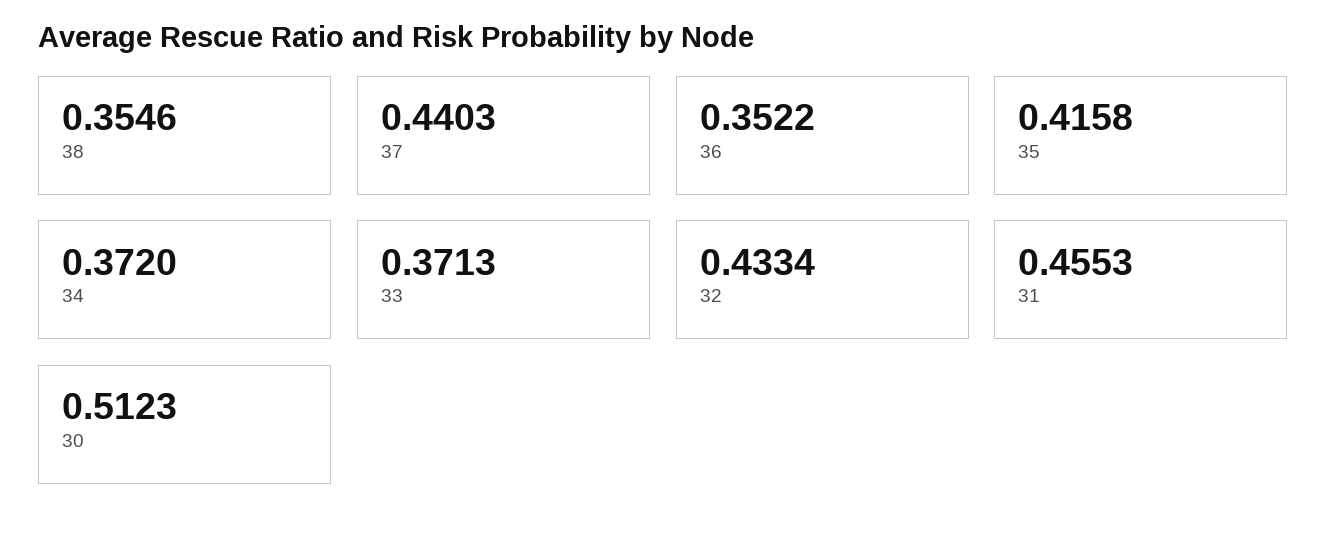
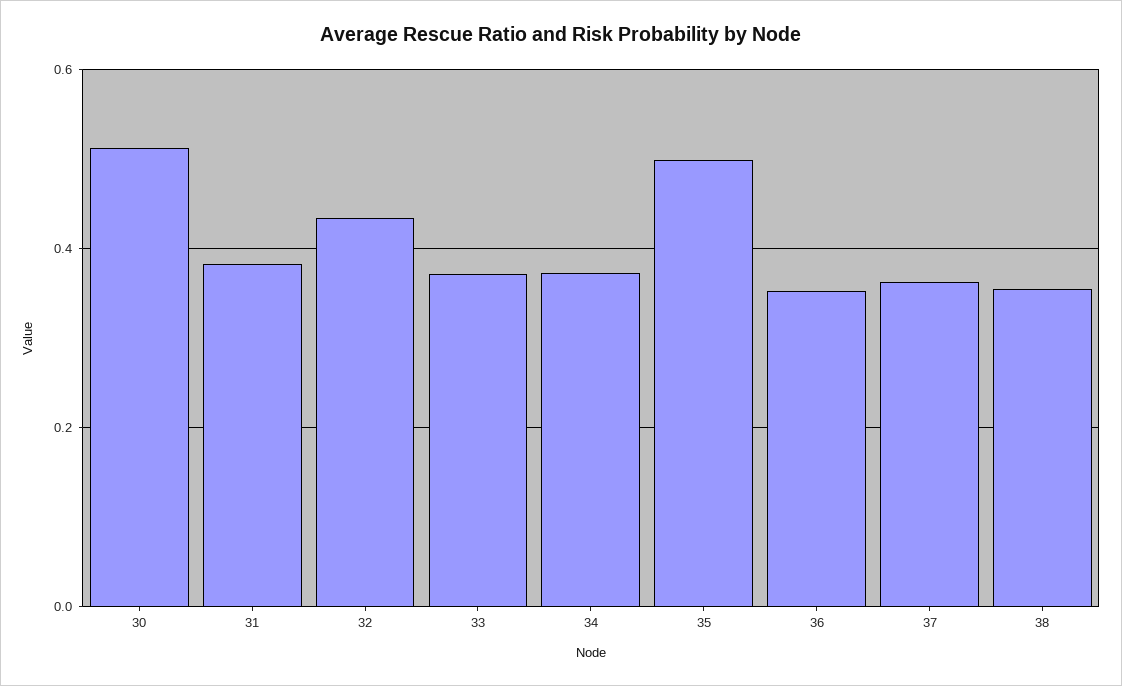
  {
    "38": 0.3546,
-   "37": 0.4403,
+   "37": 0.36,
    "36": 0.3522,
-   "35": 0.4158,
+   "35": 0.5,
    "34": 0.372,
    "33": 0.3713,
    "32": 0.4334,
-   "31": 0.4553,
+   "31": 0.38,
    "30": 0.5123
  }

